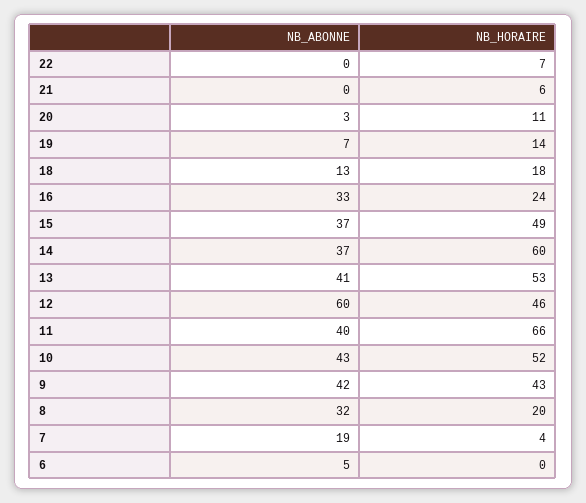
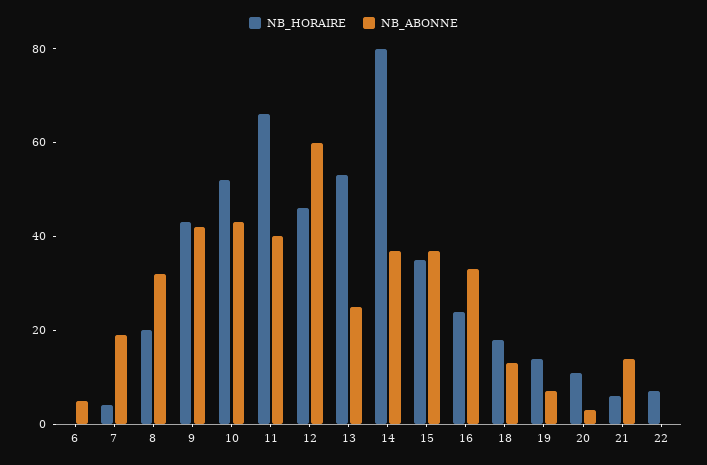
  {
    "NB_ABONNE": {
      "22": 0,
-     "21": 0,
+     "21": 15,
      "20": 3,
      "19": 7,
      "18": 13,
      "16": 33,
      "15": 37,
      "14": 37,
-     "13": 41,
+     "13": 25,
      "12": 60,
      "11": 40,
      "10": 43,
      "9": 42,
      "8": 32,
      "7": 19,
      "6": 5
    },
    "NB_HORAIRE": {
      "22": 7,
      "21": 6,
      "20": 11,
      "19": 14,
      "18": 18,
      "16": 24,
-     "15": 49,
+     "15": 35,
-     "14": 60,
+     "14": 80,
      "13": 53,
      "12": 46,
      "11": 66,
      "10": 52,
      "9": 43,
      "8": 20,
      "7": 4,
      "6": 0
    }
  }

